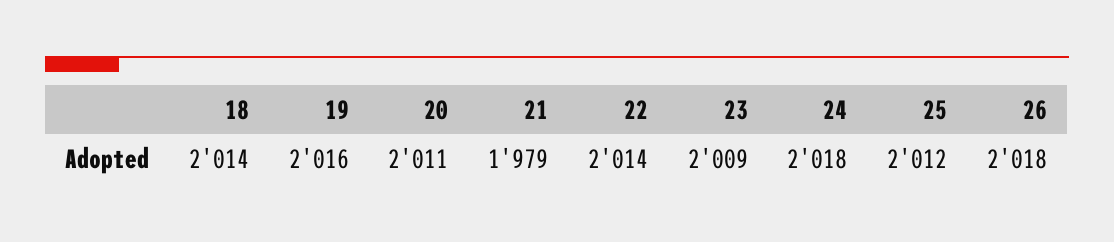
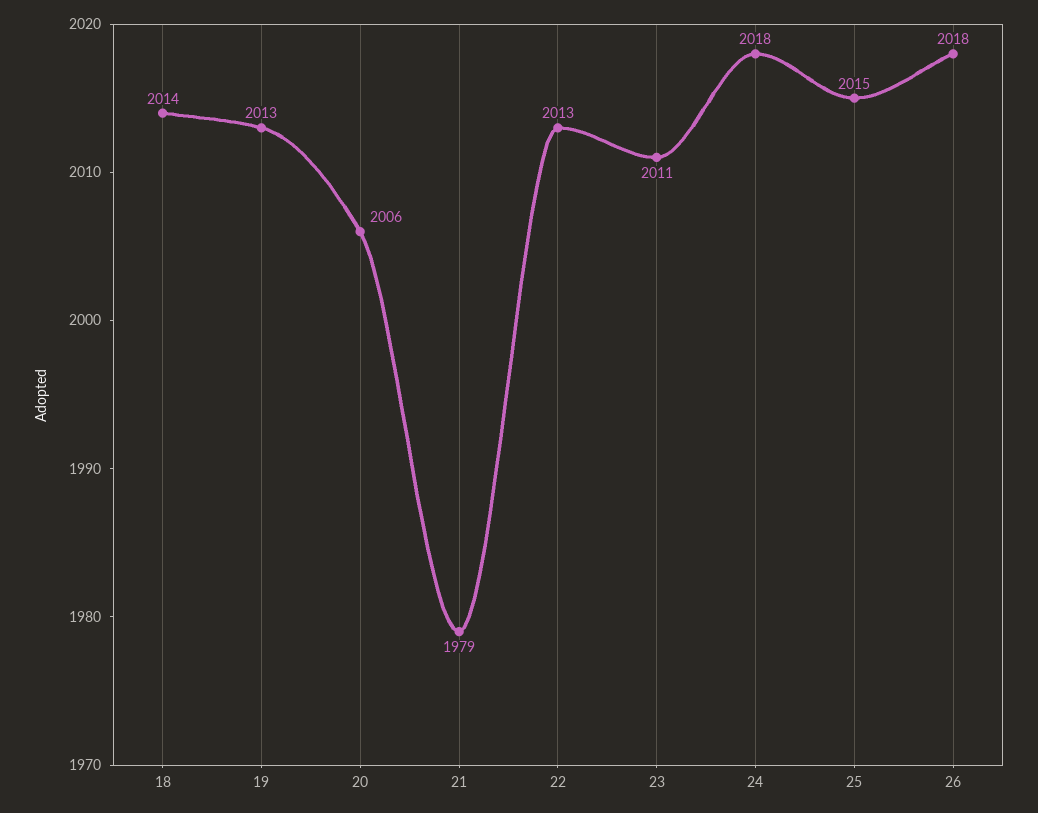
  {
    "18": 2014,
-   "19": 2016,
+   "19": 2013,
-   "20": 2011,
+   "20": 2006,
    "21": 1979,
-   "22": 2014,
+   "22": 2013,
-   "23": 2009,
+   "23": 2011,
    "24": 2018,
-   "25": 2012,
+   "25": 2015,
    "26": 2018
  }

